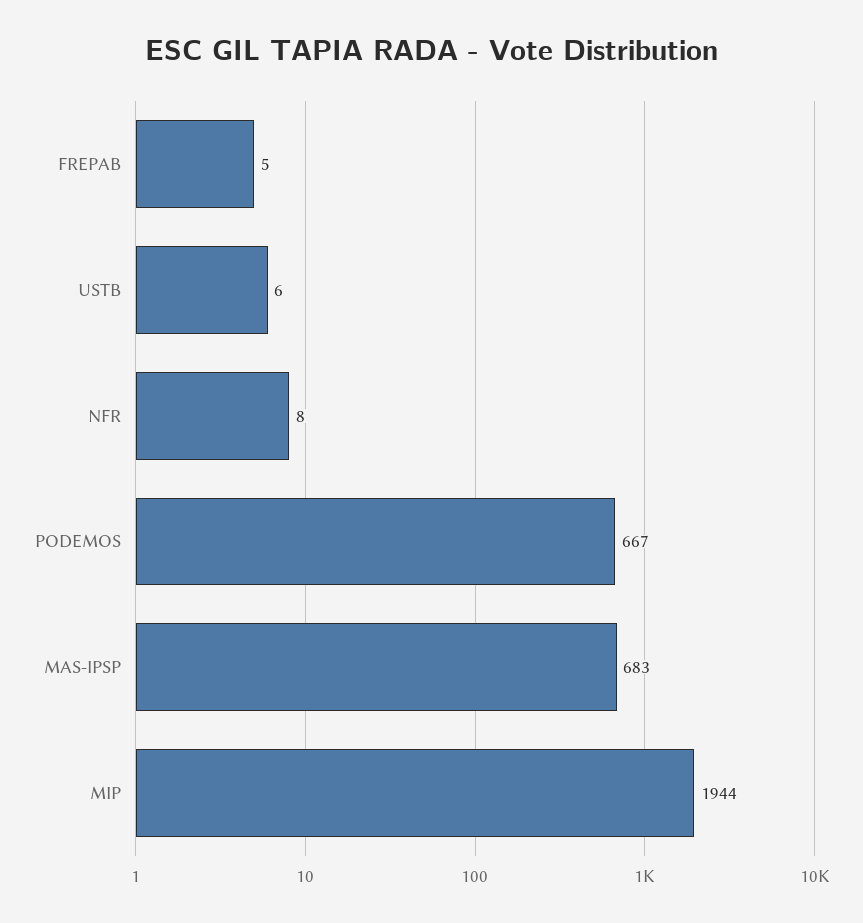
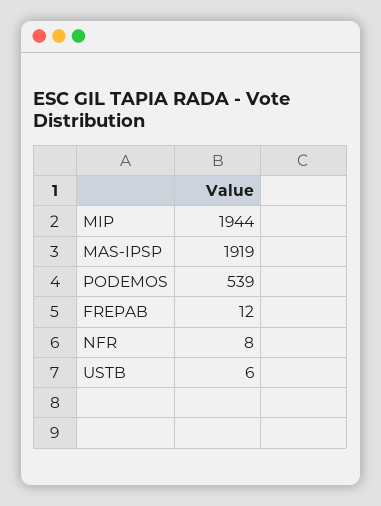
  {
-   "FREPAB": 5,
+   "FREPAB": 12,
    "USTB": 6,
    "NFR": 8,
-   "PODEMOS": 667,
+   "PODEMOS": 539,
-   "MAS-IPSP": 683,
+   "MAS-IPSP": 1919,
    "MIP": 1944
  }

